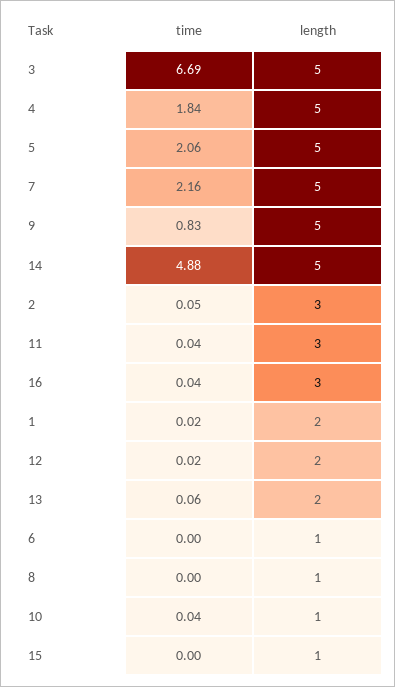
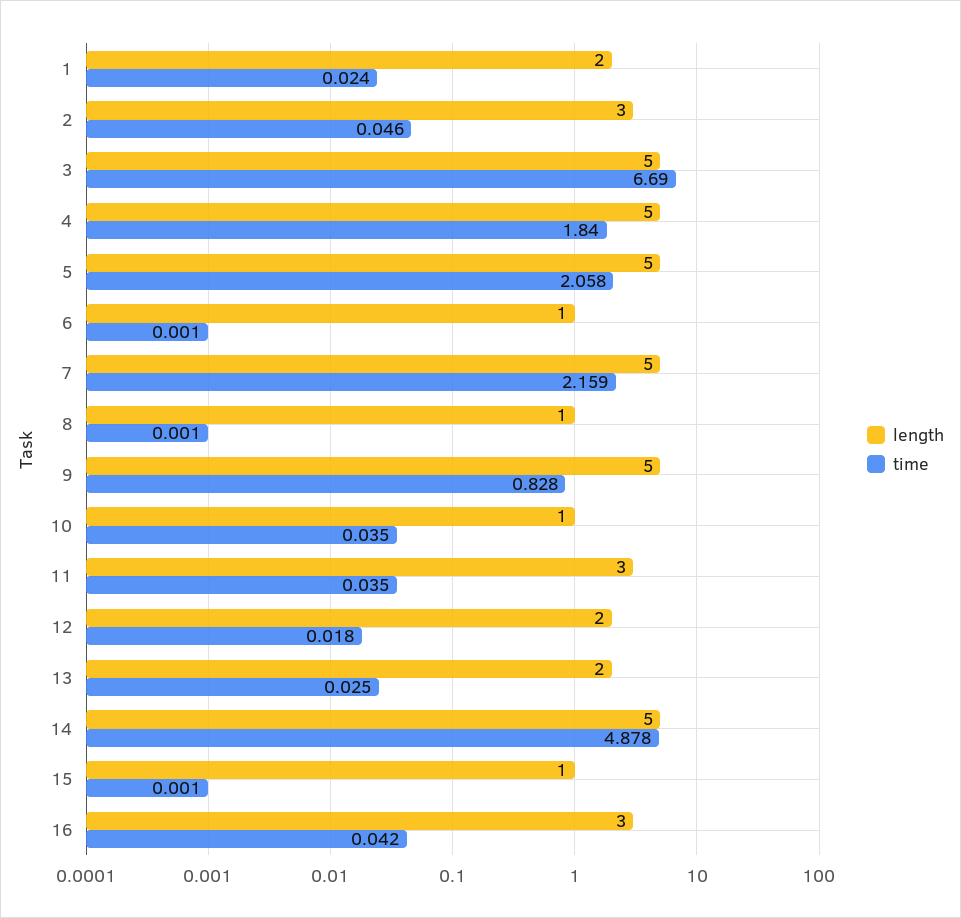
  {
    "time": {
      "3": 6.69,
      "4": 1.84,
      "5": 2.058,
      "7": 2.159,
      "9": 0.828,
      "14": 4.878,
      "2": 0.046,
      "11": 0.035,
      "16": 0.042,
      "1": 0.024,
      "12": 0.018,
-     "13": 0.06,
+     "13": 0.025,
      "6": 0.001,
      "8": 0.001,
      "10": 0.035,
      "15": 0.001
    },
    "length": {
      "3": 5,
      "4": 5,
      "5": 5,
      "7": 5,
      "9": 5,
      "14": 5,
      "2": 3,
      "11": 3,
      "16": 3,
      "1": 2,
      "12": 2,
      "13": 2,
      "6": 1,
      "8": 1,
      "10": 1,
      "15": 1
    }
  }

